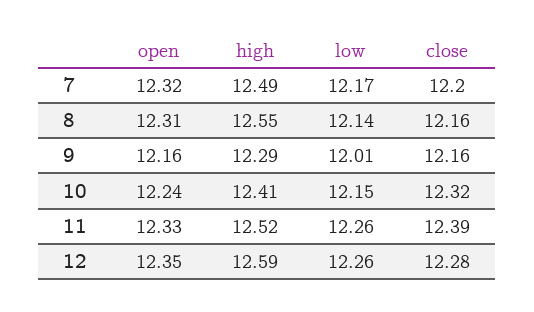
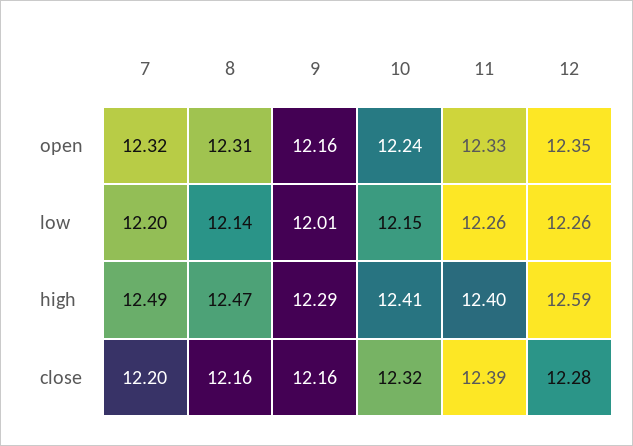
  {
    "open": {
      "7": 12.32,
      "8": 12.31,
      "9": 12.16,
      "10": 12.24,
      "11": 12.33,
      "12": 12.35
    },
    "high": {
      "7": 12.49,
-     "8": 12.55,
+     "8": 12.47,
      "9": 12.29,
      "10": 12.41,
-     "11": 12.52,
+     "11": 12.4,
      "12": 12.59
    },
    "low": {
-     "7": 12.17,
+     "7": 12.2,
      "8": 12.14,
      "9": 12.01,
      "10": 12.15,
      "11": 12.26,
      "12": 12.26
    },
    "close": {
      "7": 12.2,
      "8": 12.16,
      "9": 12.16,
      "10": 12.32,
      "11": 12.39,
      "12": 12.28
    }
  }

